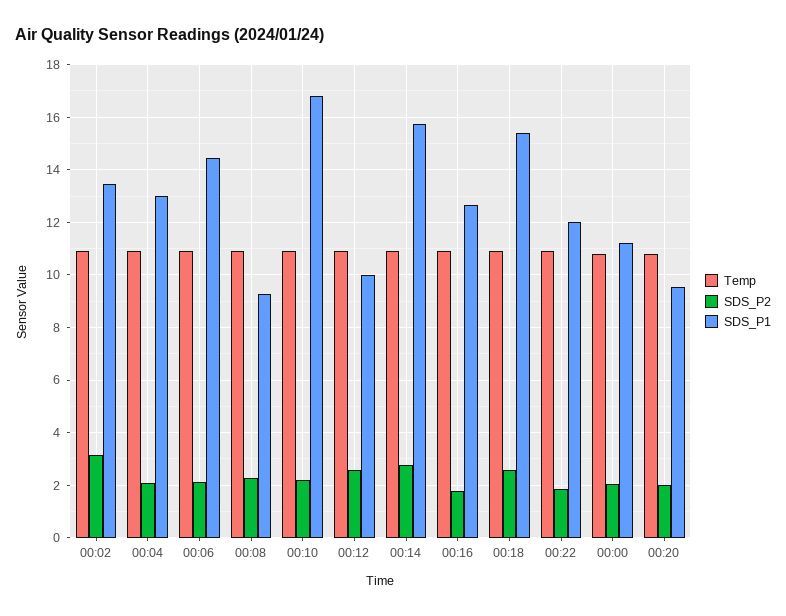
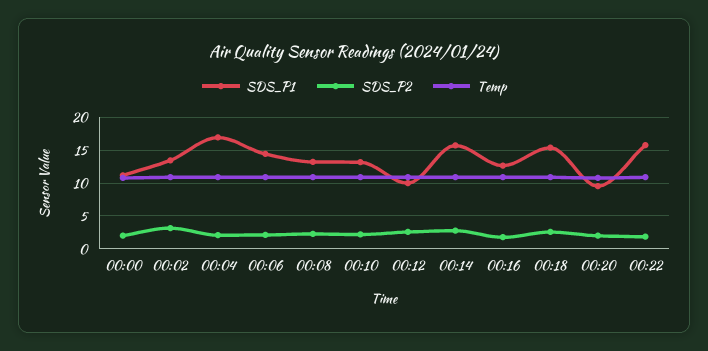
  {
    "Temp": {
      "00:02": 11,
      "00:04": 11,
      "00:06": 11,
      "00:08": 11,
      "00:10": 11,
      "00:12": 11,
      "00:14": 11,
      "00:16": 11,
      "00:18": 11,
      "00:22": 11,
      "00:00": 10.75,
      "00:20": 10.75
    },
    "SDS_P2": {
      "00:02": 3.25,
      "00:04": 2,
      "00:06": 2.25,
      "00:08": 2.25,
      "00:10": 2.25,
      "00:12": 2.5,
      "00:14": 2.75,
      "00:16": 1.75,
      "00:18": 2.5,
      "00:22": 1.75,
      "00:00": 2,
      "00:20": 2
    },
    "SDS_P1": {
      "00:02": 13.5,
-     "00:04": 13,
+     "00:04": 17,
      "00:06": 14.5,
-     "00:08": 9.25,
+     "00:08": 13,
-     "00:10": 16.75,
+     "00:10": 13,
      "00:12": 10,
      "00:14": 15.75,
      "00:16": 12.75,
      "00:18": 15.5,
-     "00:22": 12,
+     "00:22": 16,
      "00:00": 11.25,
      "00:20": 9.5
    }
  }

